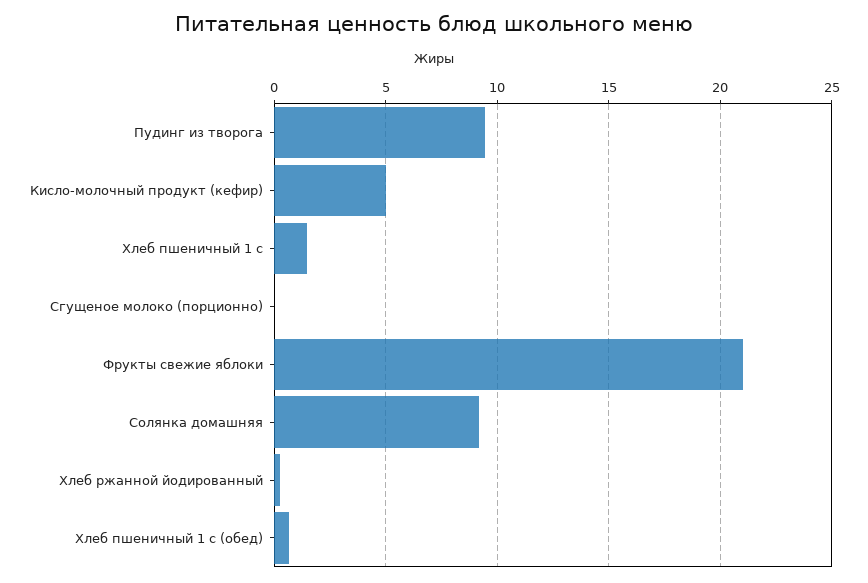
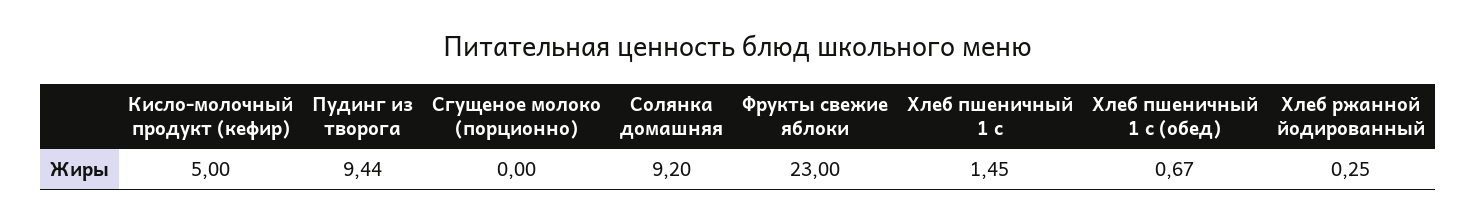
  {
    "Пудинг из творога": 9.44,
    "Кисло-молочный продукт (кефир)": 5,
    "Хлеб пшеничный 1 с": 1.45,
    "Сгущеное молоко (порционно)": 0,
-   "Фрукты свежие яблоки": 21,
+   "Фрукты свежие яблоки": 23,
    "Солянка домашняя": 9.2,
    "Хлеб ржанной йодированный": 0.25,
    "Хлеб пшеничный 1 с (обед)": 0.67
  }

